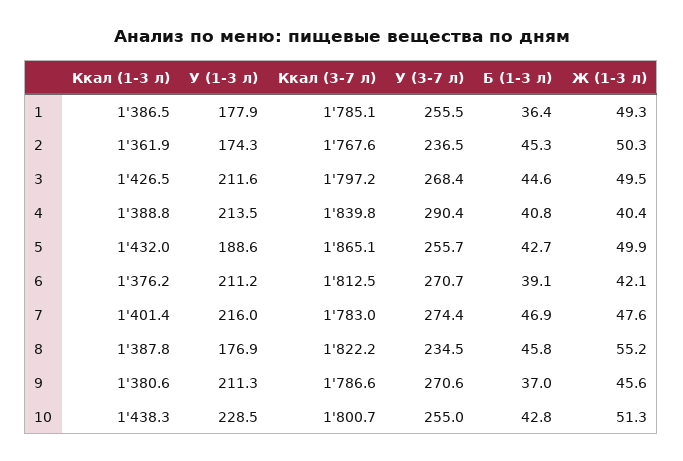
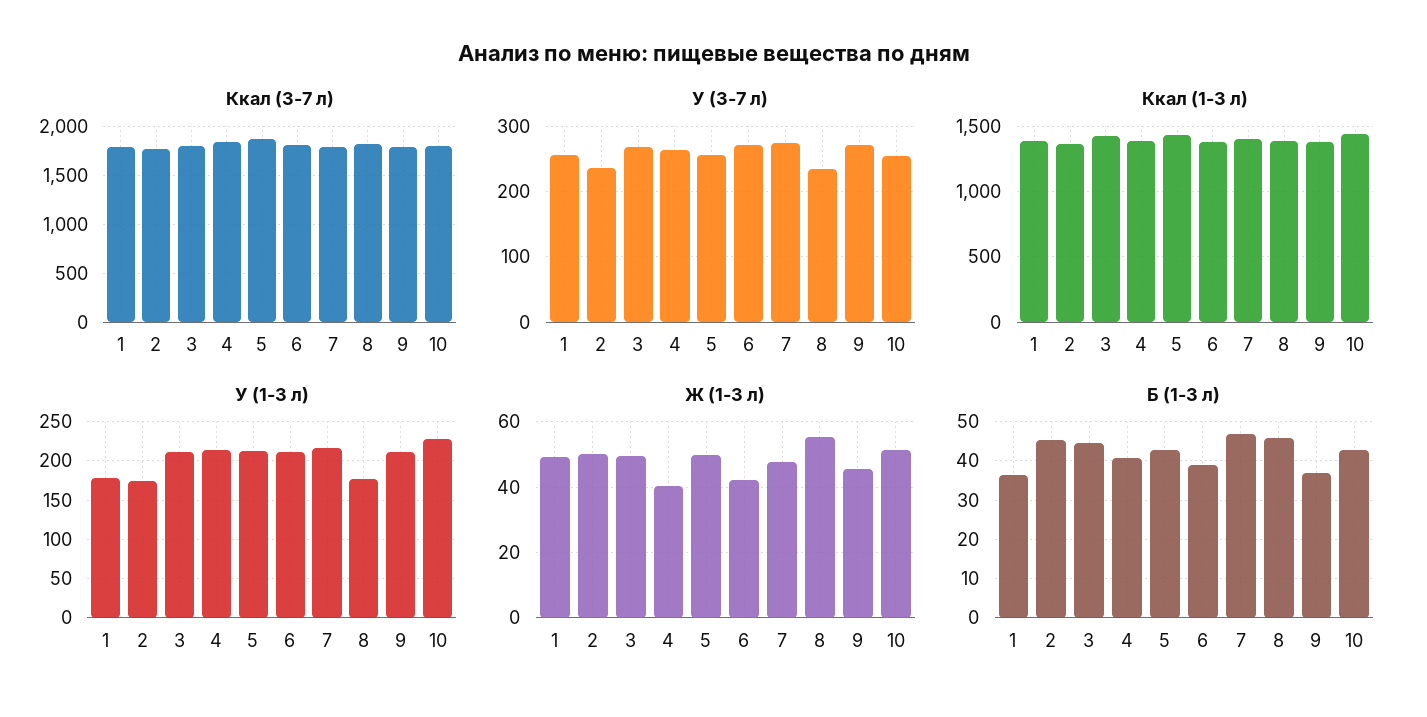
  {
    "Ккал (1-3 л)": {
      "1": 1386.5,
      "2": 1361.9,
      "3": 1426.5,
      "4": 1388.8,
      "5": 1432,
      "6": 1376.2,
      "7": 1401.4,
      "8": 1387.8,
      "9": 1380.6,
      "10": 1438.3
    },
    "У (1-3 л)": {
      "1": 177.9,
      "2": 174.3,
      "3": 211.6,
      "4": 213.5,
-     "5": 188.6,
+     "5": 210,
      "6": 211.2,
      "7": 216,
      "8": 176.9,
      "9": 211.3,
      "10": 228.5
    },
    "Ккал (3-7 л)": {
      "1": 1785.1,
      "2": 1767.6,
      "3": 1797.2,
      "4": 1839.8,
      "5": 1865.1,
      "6": 1812.5,
      "7": 1783,
      "8": 1822.2,
      "9": 1786.6,
      "10": 1800.7
    },
    "У (3-7 л)": {
      "1": 255.5,
      "2": 236.5,
      "3": 268.4,
-     "4": 290.4,
+     "4": 260,
      "5": 255.7,
      "6": 270.7,
      "7": 274.4,
      "8": 234.5,
      "9": 270.6,
      "10": 255
    },
    "Б (1-3 л)": {
      "1": 36.4,
      "2": 45.3,
      "3": 44.6,
      "4": 40.8,
      "5": 42.7,
      "6": 39.1,
      "7": 46.9,
      "8": 45.8,
      "9": 37,
      "10": 42.8
    },
    "Ж (1-3 л)": {
      "1": 49.3,
      "2": 50.3,
      "3": 49.5,
      "4": 40.4,
      "5": 49.9,
      "6": 42.1,
      "7": 47.6,
      "8": 55.2,
      "9": 45.6,
      "10": 51.3
    }
  }

